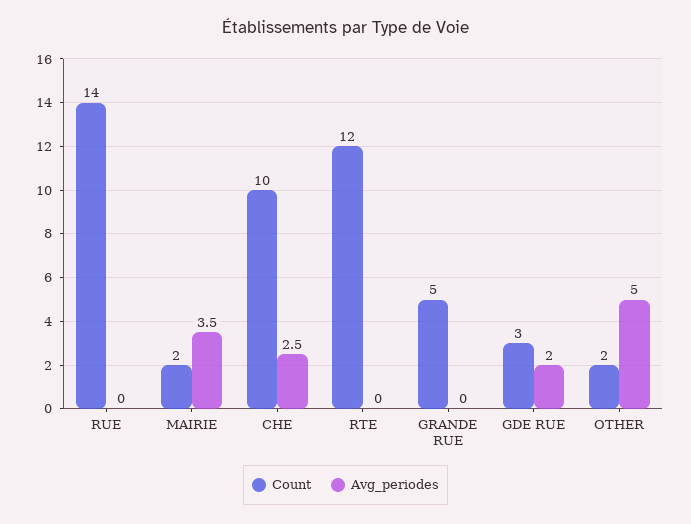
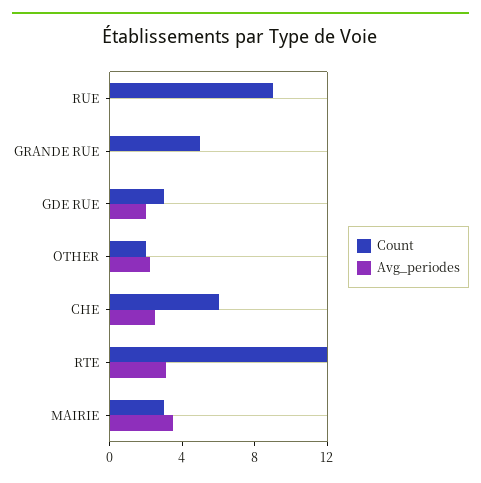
  {
    "Count": {
-     "RUE": 14,
+     "RUE": 9,
-     "MAIRIE": 2,
+     "MAIRIE": 3,
-     "CHE": 10,
+     "CHE": 6,
      "RTE": 12,
      "GRANDE RUE": 5,
      "GDE RUE": 3,
      "OTHER": 2
    },
    "Avg_periodes": {
      "RUE": 0,
      "MAIRIE": 3.5,
      "CHE": 2.5,
-     "RTE": 0,
+     "RTE": 3,
      "GRANDE RUE": 0,
      "GDE RUE": 2,
-     "OTHER": 5
+     "OTHER": 2
    }
  }

